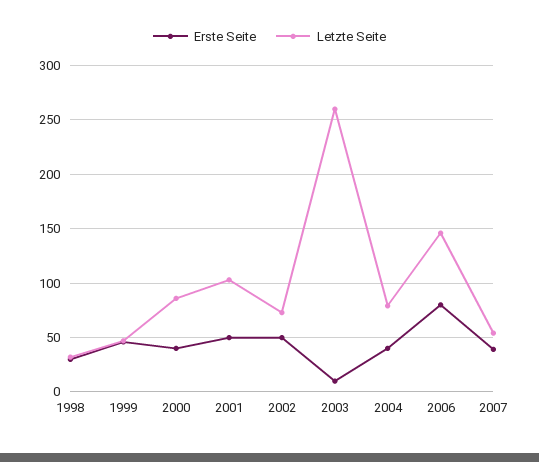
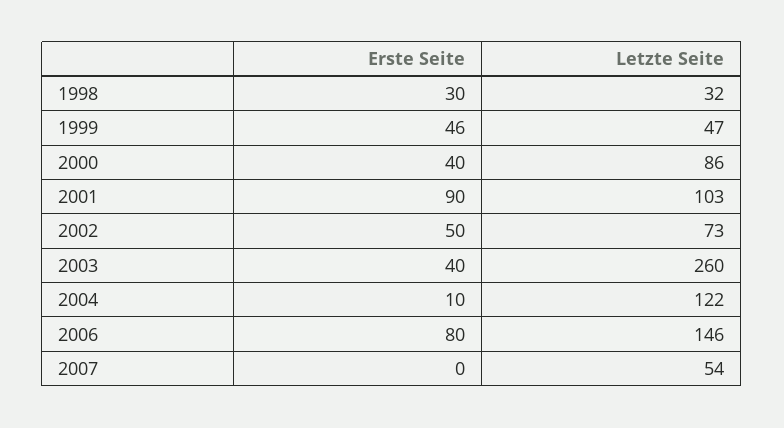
  {
    "Erste Seite": {
      "1998": 30,
      "1999": 46,
      "2000": 40,
-     "2001": 50,
+     "2001": 90,
      "2002": 50,
-     "2003": 10,
+     "2003": 40,
-     "2004": 40,
+     "2004": 10,
      "2006": 80,
-     "2007": 40
+     "2007": 0
    },
    "Letzte Seite": {
      "1998": 32,
      "1999": 47,
      "2000": 86,
      "2001": 103,
      "2002": 73,
      "2003": 260,
-     "2004": 80,
+     "2004": 122,
      "2006": 146,
      "2007": 54
    }
  }

